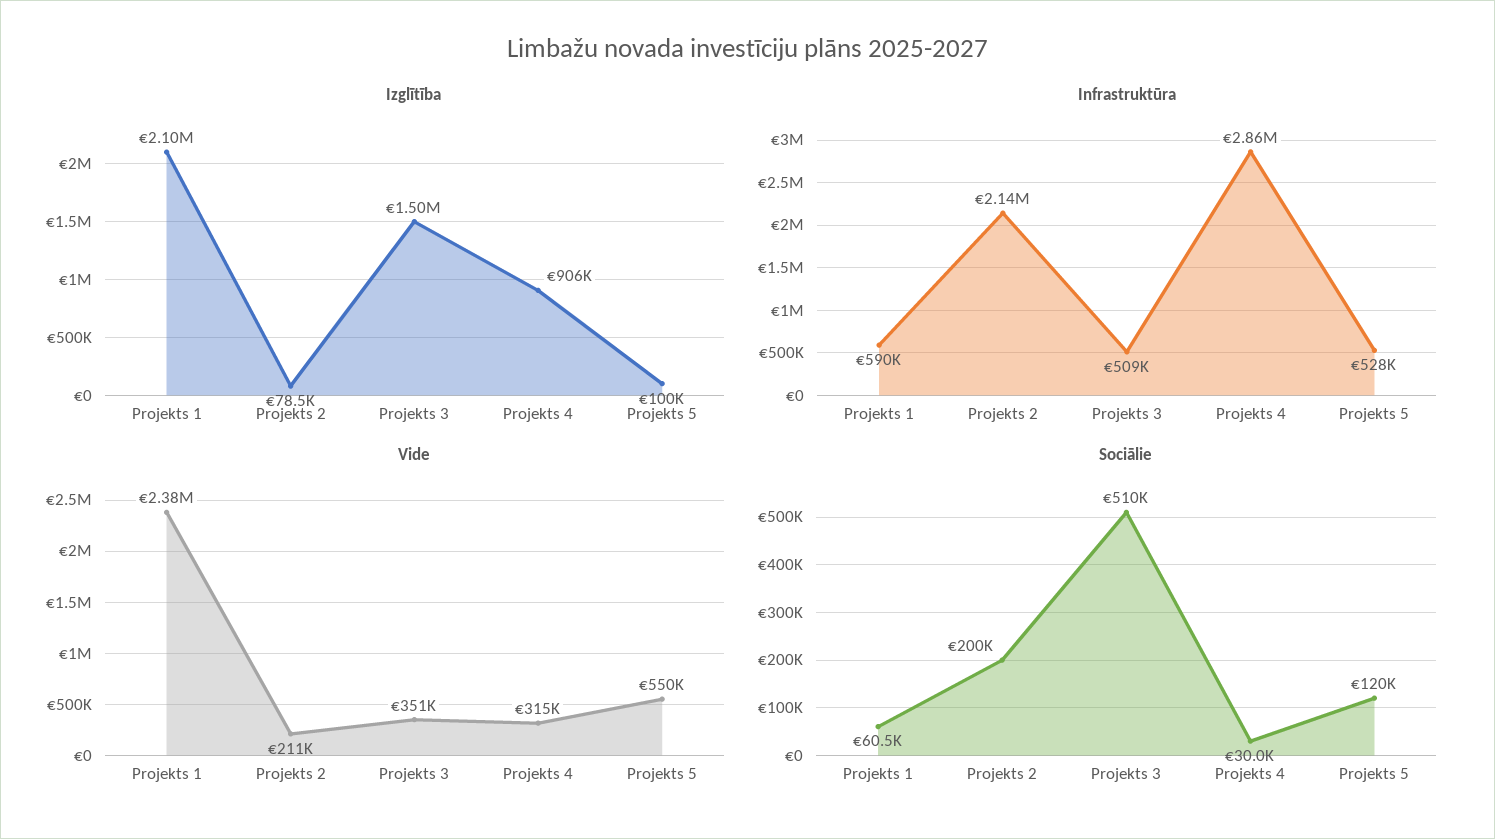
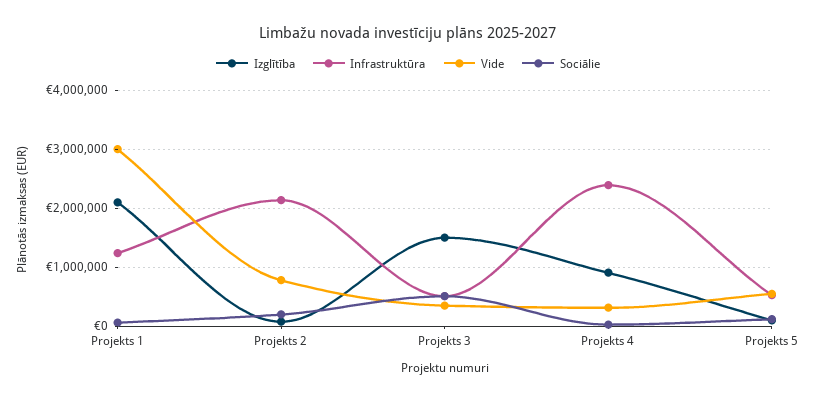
  {
    "Izglītība": {
      "Projekts 1": 2100000,
      "Projekts 2": 78500,
      "Projekts 3": 1500000,
      "Projekts 4": 906000,
      "Projekts 5": 100000
    },
    "Infrastruktūra": {
-     "Projekts 1": 590000,
+     "Projekts 1": 1200000,
      "Projekts 2": 2140000,
      "Projekts 3": 509000,
-     "Projekts 4": 2860000,
+     "Projekts 4": 2400000,
      "Projekts 5": 528000
    },
    "Vide": {
-     "Projekts 1": 2380000,
+     "Projekts 1": 3000000,
-     "Projekts 2": 211000,
+     "Projekts 2": 800000,
      "Projekts 3": 351000,
      "Projekts 4": 315000,
      "Projekts 5": 550000
    },
    "Sociālie": {
      "Projekts 1": 60500,
      "Projekts 2": 200000,
      "Projekts 3": 510000,
      "Projekts 4": 30000,
      "Projekts 5": 120000
    }
  }

